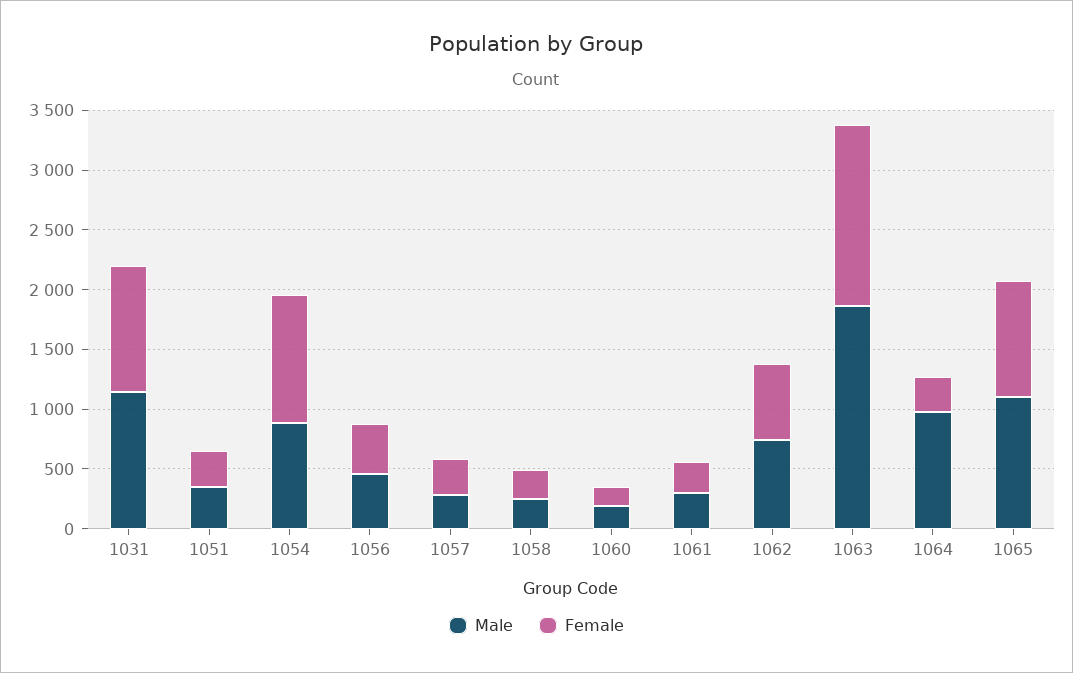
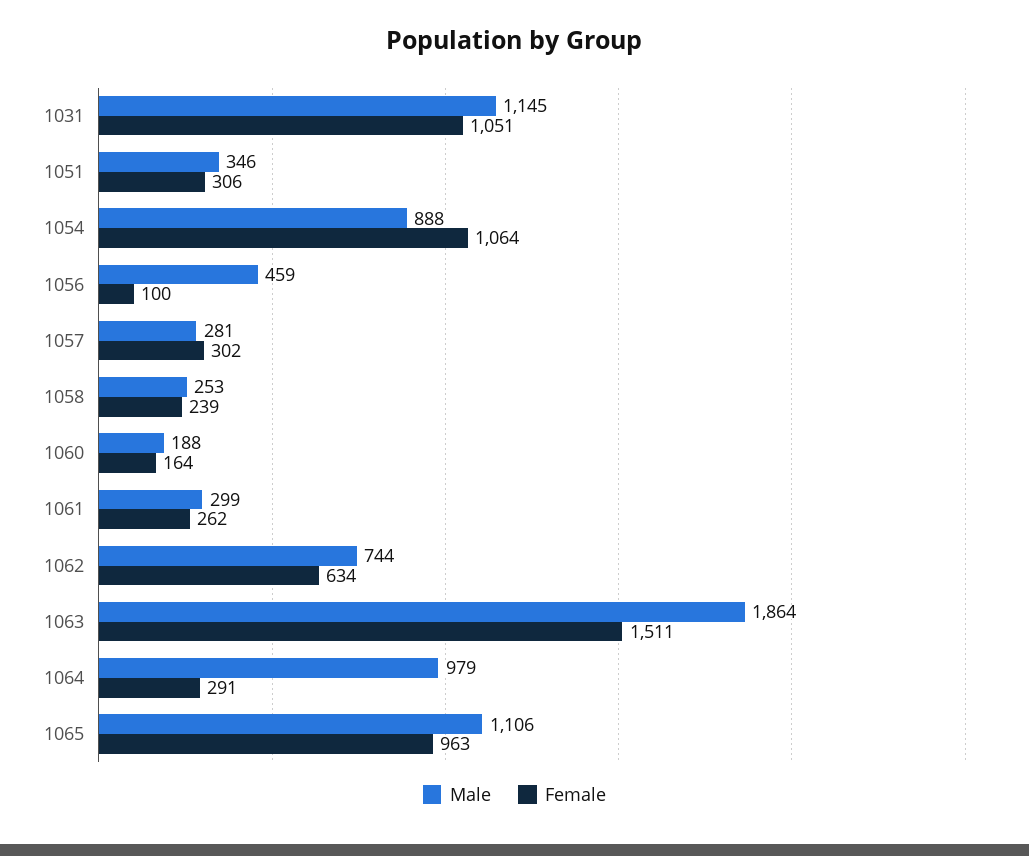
  {
    "Male": {
      "1031": 1145,
      "1051": 346,
      "1054": 888,
      "1056": 459,
      "1057": 281,
      "1058": 253,
      "1060": 188,
      "1061": 299,
      "1062": 744,
      "1063": 1864,
      "1064": 979,
      "1065": 1106
    },
    "Female": {
      "1031": 1051,
      "1051": 306,
      "1054": 1064,
-     "1056": 400,
+     "1056": 100,
      "1057": 302,
      "1058": 239,
      "1060": 164,
      "1061": 262,
      "1062": 634,
      "1063": 1511,
      "1064": 291,
      "1065": 963
    }
  }

